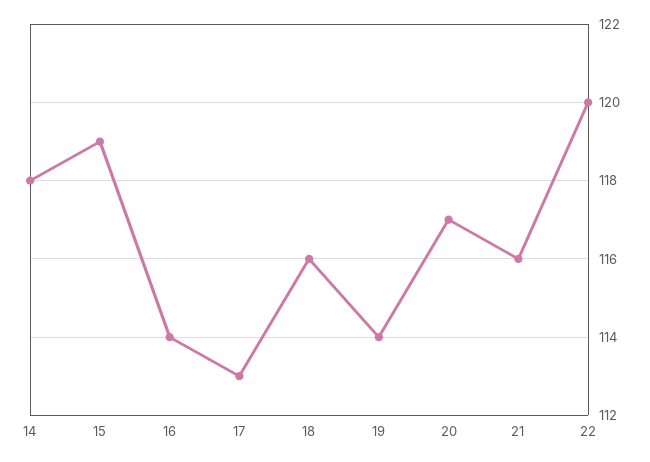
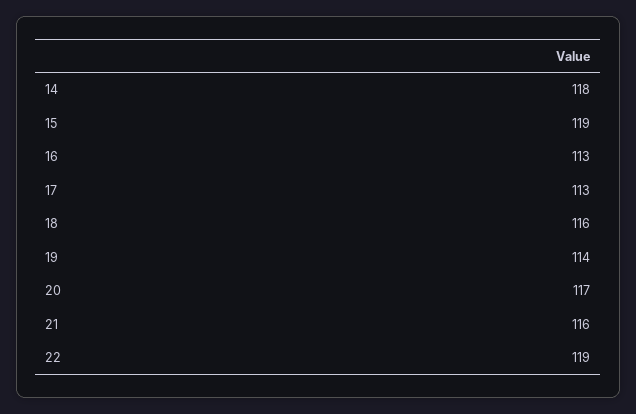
  {
    "14": 118,
    "15": 119,
-   "16": 114,
+   "16": 113,
    "17": 113,
    "18": 116,
    "19": 114,
    "20": 117,
    "21": 116,
-   "22": 120
+   "22": 119
  }

